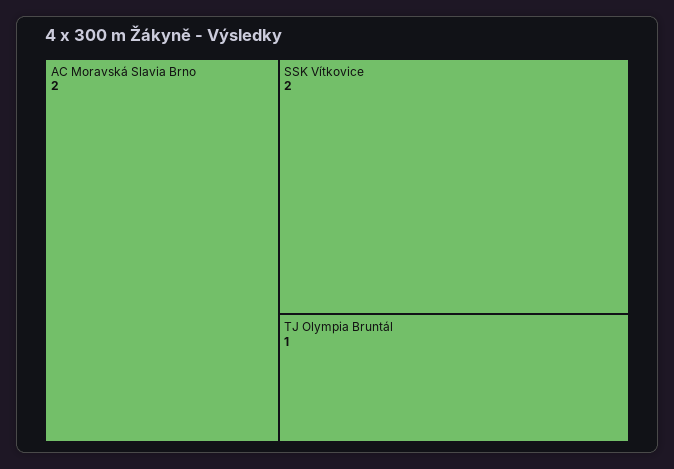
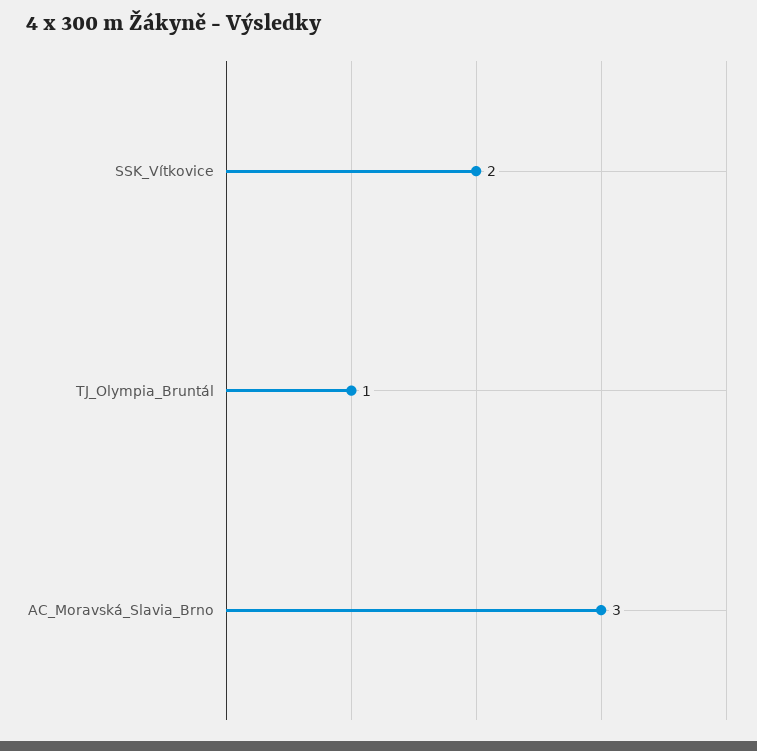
  {
-   "AC Moravská Slavia Brno": 2,
+   "AC Moravská Slavia Brno": 3,
    "SSK Vítkovice": 2,
    "TJ Olympia Bruntál": 1
  }

